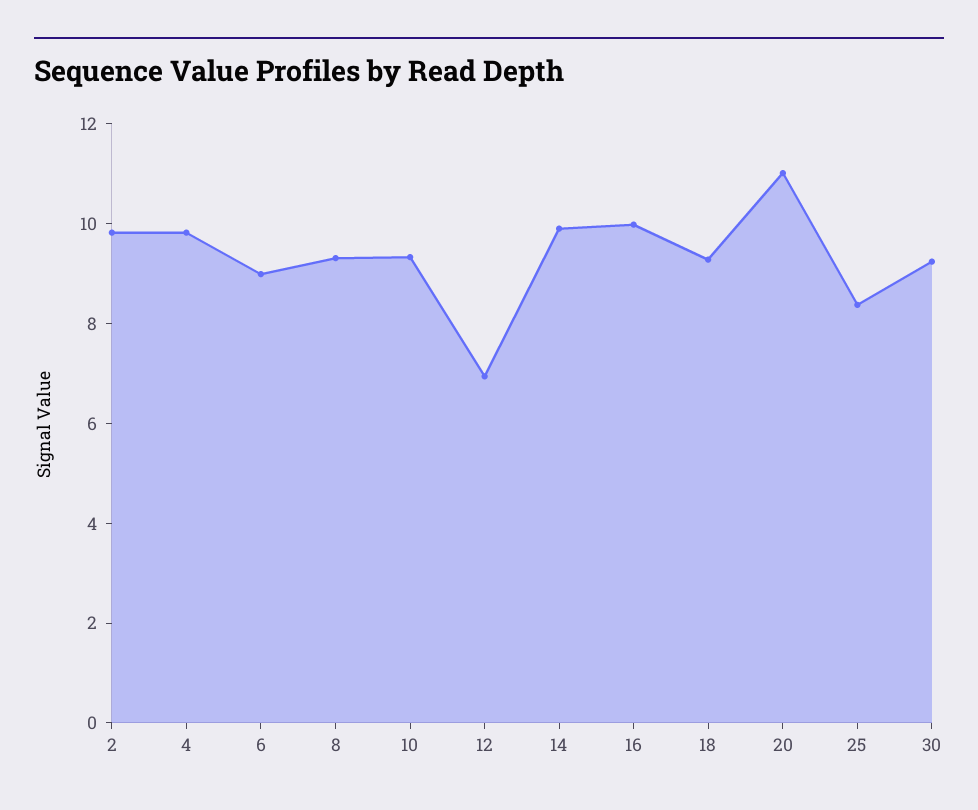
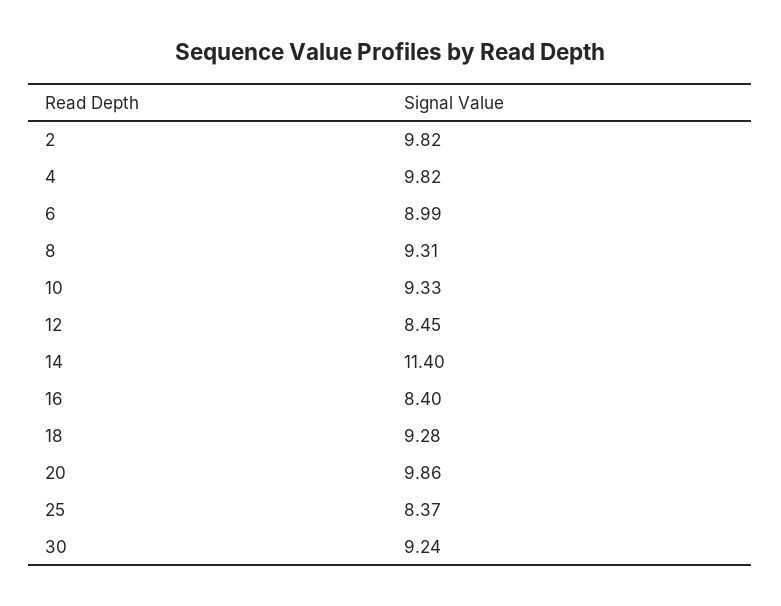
  {
    "2": 9.82,
    "4": 9.82,
    "6": 8.99,
    "8": 9.31,
    "10": 9.33,
-   "12": 7,
+   "12": 8.45,
-   "14": 10,
+   "14": 11.4,
-   "16": 10,
+   "16": 8.4,
    "18": 9.28,
-   "20": 11,
+   "20": 9.86,
    "25": 8.37,
    "30": 9.24
  }

